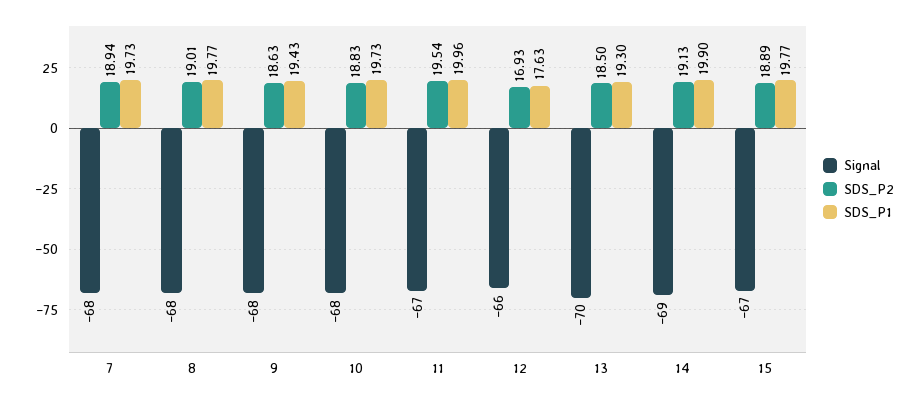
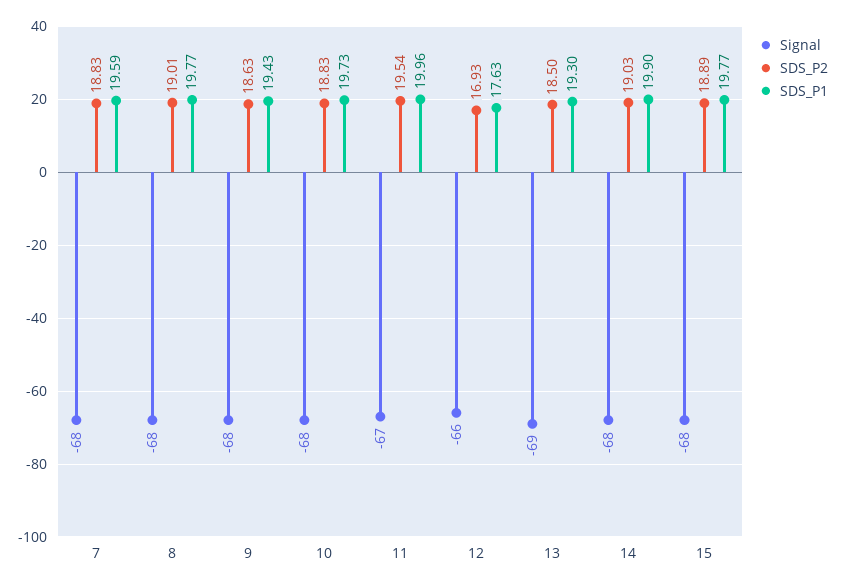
  {
    "Signal": {
      "7": -68,
      "8": -68,
      "9": -68,
      "10": -68,
      "11": -67,
      "12": -66,
-     "13": -70,
+     "13": -69,
-     "14": -69,
+     "14": -68,
-     "15": -67
+     "15": -68
    },
    "SDS_P2": {
-     "7": 18.94,
+     "7": 18.83,
      "8": 19.01,
      "9": 18.63,
      "10": 18.83,
      "11": 19.54,
      "12": 16.93,
      "13": 18.5,
-     "14": 19.13,
+     "14": 19.03,
      "15": 18.89
    },
    "SDS_P1": {
-     "7": 19.73,
+     "7": 19.59,
      "8": 19.77,
      "9": 19.43,
      "10": 19.73,
      "11": 19.96,
      "12": 17.63,
      "13": 19.3,
      "14": 19.9,
      "15": 19.77
    }
  }

